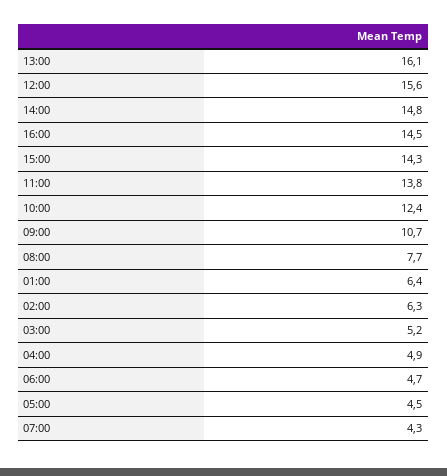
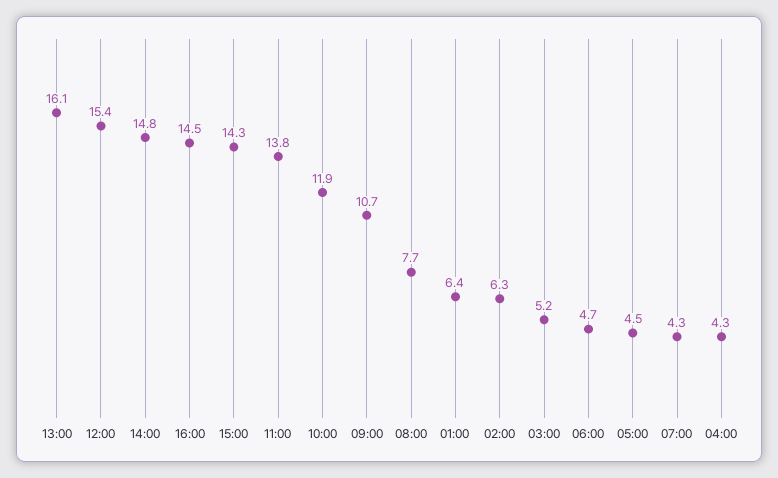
  {
    "13:00": 16.1,
-   "12:00": 15.6,
+   "12:00": 15.4,
    "14:00": 14.8,
    "16:00": 14.5,
    "15:00": 14.3,
    "11:00": 13.8,
-   "10:00": 12.4,
+   "10:00": 11.9,
    "09:00": 10.7,
    "08:00": 7.7,
    "01:00": 6.4,
    "02:00": 6.3,
    "03:00": 5.2,
-   "04:00": 4.9,
+   "04:00": 4.3,
    "06:00": 4.7,
    "05:00": 4.5,
    "07:00": 4.3
  }

